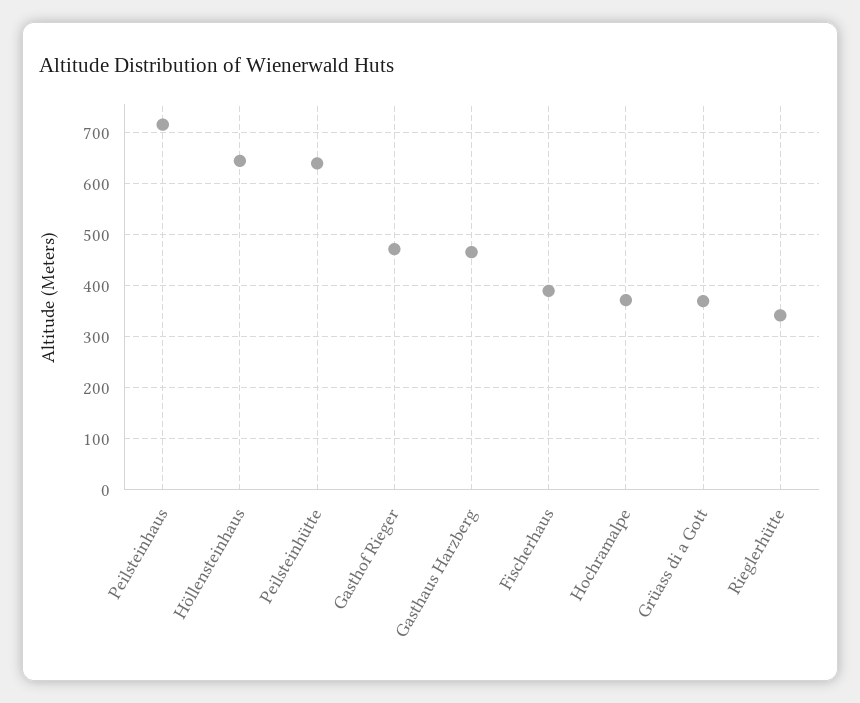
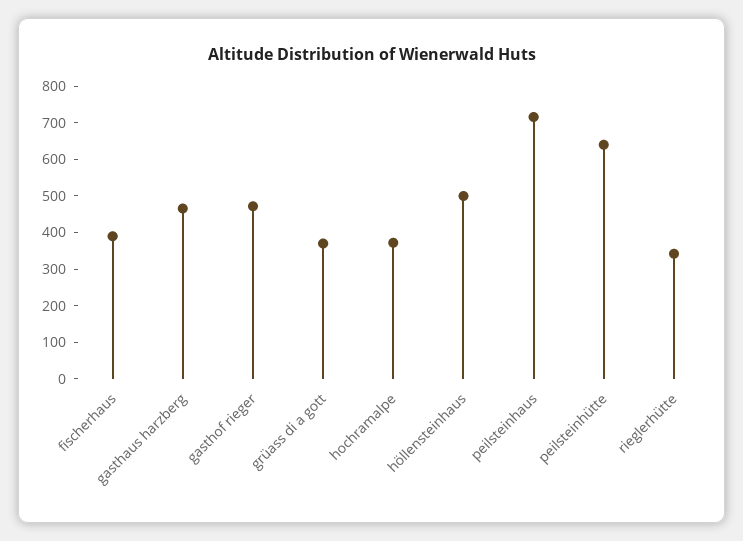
  {
    "Peilsteinhaus": 720,
-   "Höllensteinhaus": 640,
+   "Höllensteinhaus": 500,
    "Peilsteinhütte": 640,
    "Gasthof Rieger": 480,
    "Gasthaus Harzberg": 460,
    "Fischerhaus": 400,
    "Hochramalpe": 380,
    "Grüass di a Gott": 380,
    "Rieglerhütte": 340
  }

